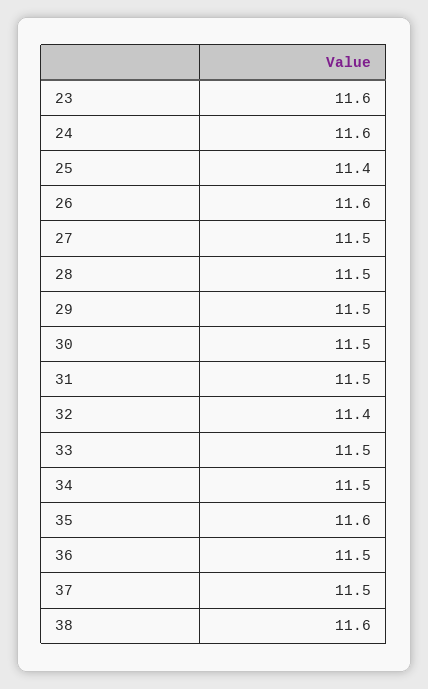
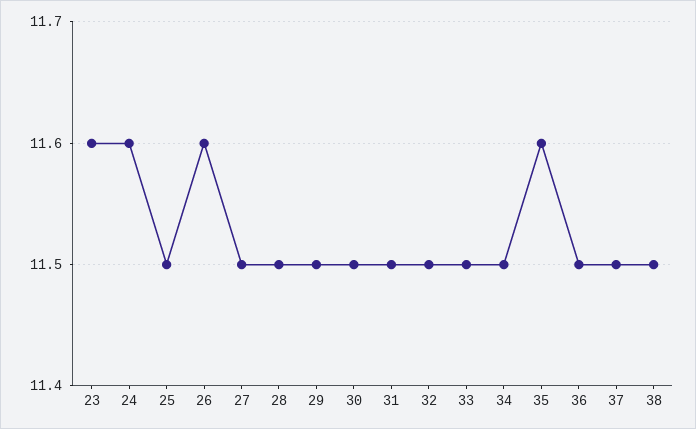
  {
    "23": 11.6,
    "24": 11.6,
-   "25": 11.4,
+   "25": 11.5,
    "26": 11.6,
    "27": 11.5,
    "28": 11.5,
    "29": 11.5,
    "30": 11.5,
    "31": 11.5,
-   "32": 11.4,
+   "32": 11.5,
    "33": 11.5,
    "34": 11.5,
    "35": 11.6,
    "36": 11.5,
    "37": 11.5,
-   "38": 11.6
+   "38": 11.5
  }

